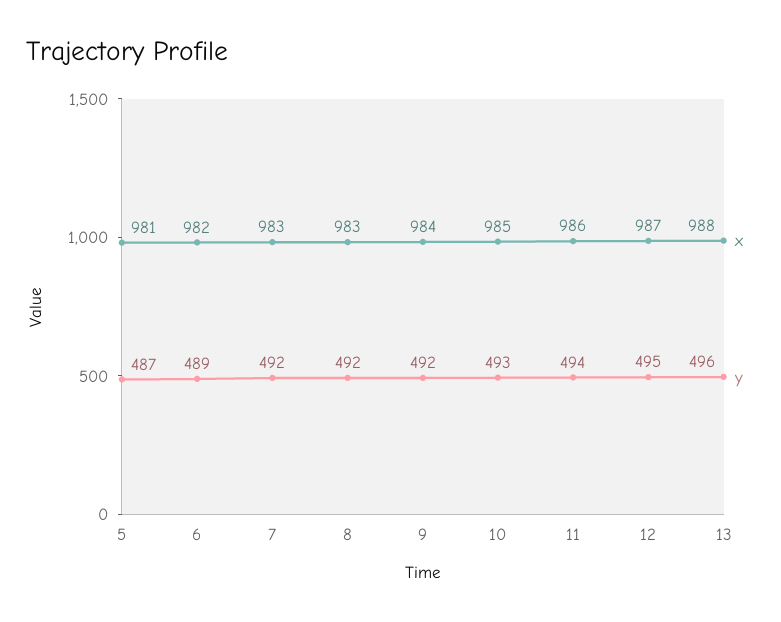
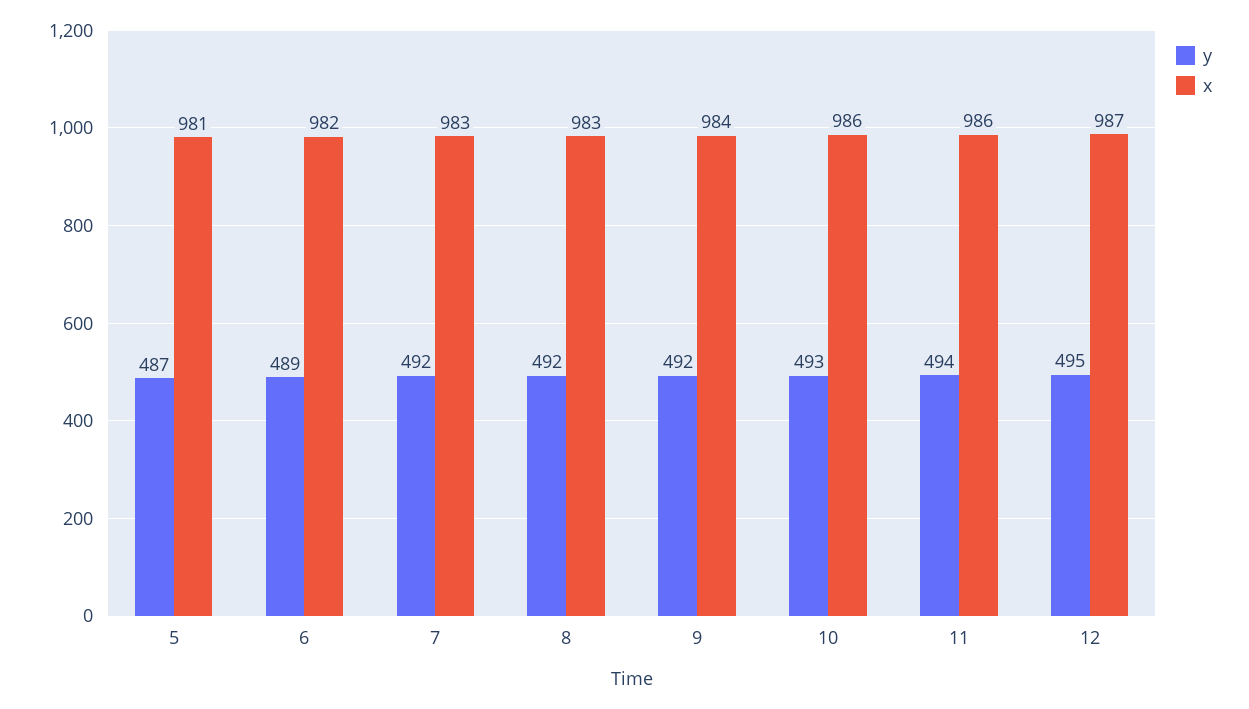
  {
    "x": {
      "5": 981,
      "6": 982,
      "7": 983,
      "8": 983,
      "9": 984,
-     "10": 985,
+     "10": 986,
      "11": 986,
-     "12": 987,
+     "12": 987
-     "13": 988
    },
    "y": {
      "5": 487,
      "6": 489,
      "7": 492,
      "8": 492,
      "9": 492,
      "10": 493,
      "11": 494,
-     "12": 495,
+     "12": 495
-     "13": 496
    }
  }

